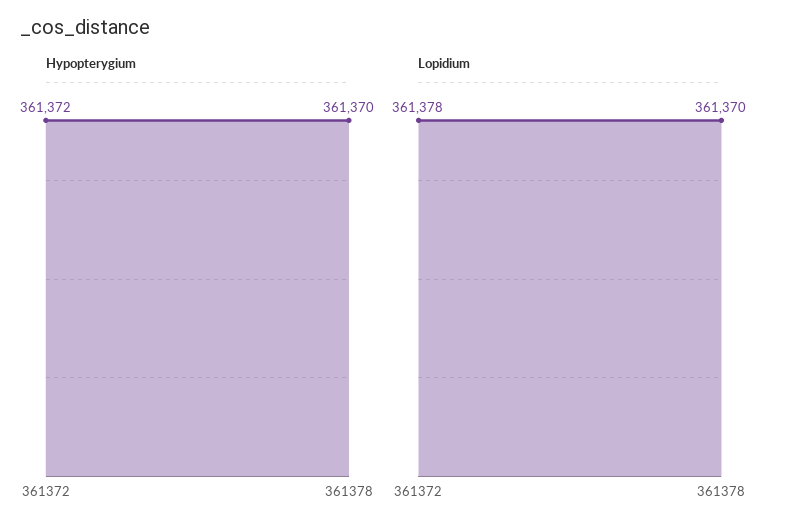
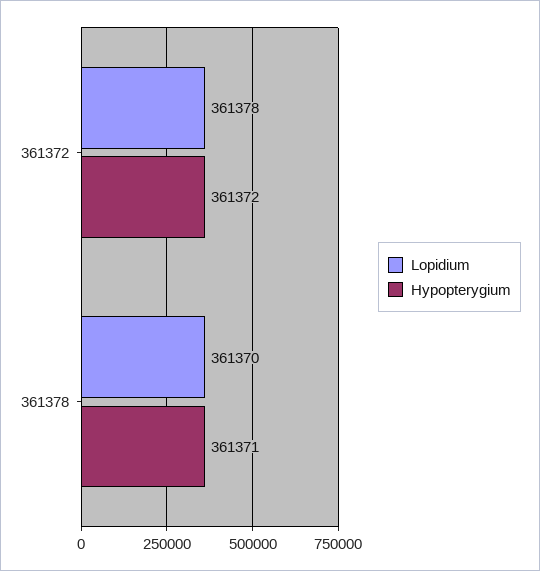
  {
    "Hypopterygium": {
      "361372": 361372,
-     "361378": 361370
+     "361378": 361371
    },
    "Lopidium": {
      "361372": 361378,
      "361378": 361370
    }
  }

